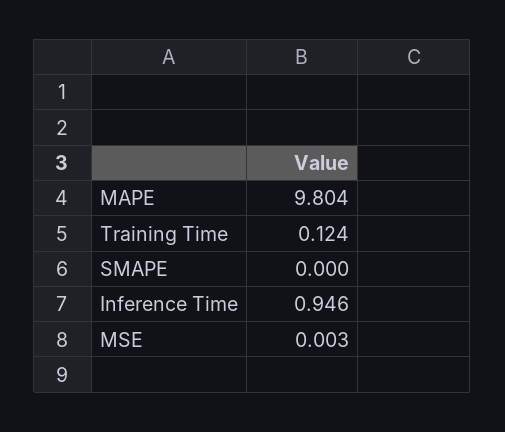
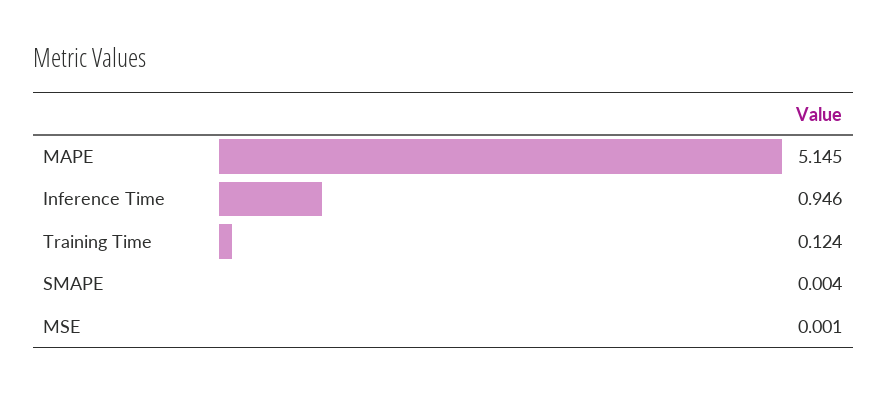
  {
-   "MAPE": 9.804,
+   "MAPE": 5.145,
    "Training Time": 0.124,
-   "SMAPE": 0,
+   "SMAPE": 0.004,
    "Inference Time": 0.946,
-   "MSE": 0.003
+   "MSE": 0.001
  }

